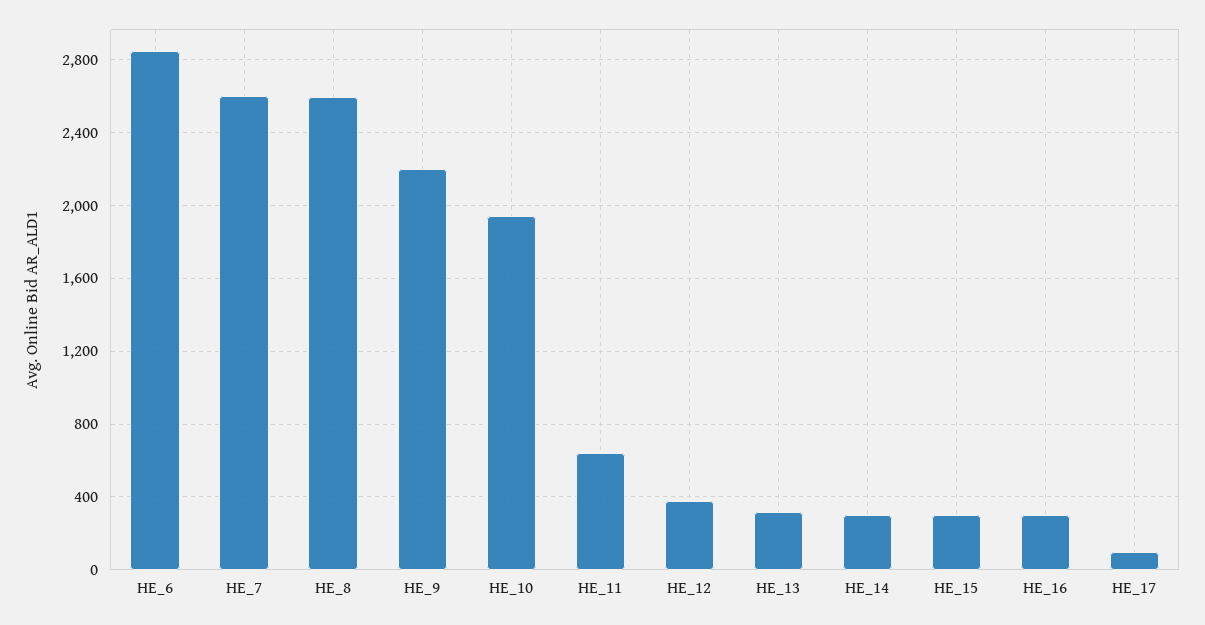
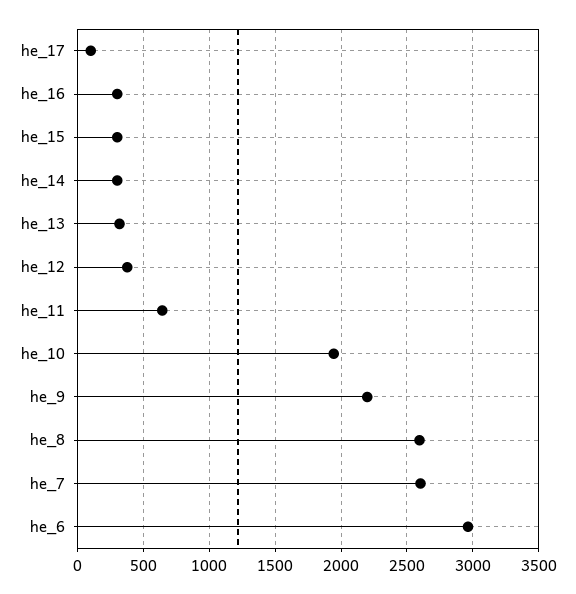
  {
-   "HE_6": 2850,
+   "HE_6": 2950,
    "HE_7": 2600,
    "HE_8": 2600,
    "HE_9": 2200,
    "HE_10": 1950,
    "HE_11": 650,
    "HE_12": 400,
    "HE_13": 300,
    "HE_14": 300,
    "HE_15": 300,
    "HE_16": 300,
    "HE_17": 100
  }

